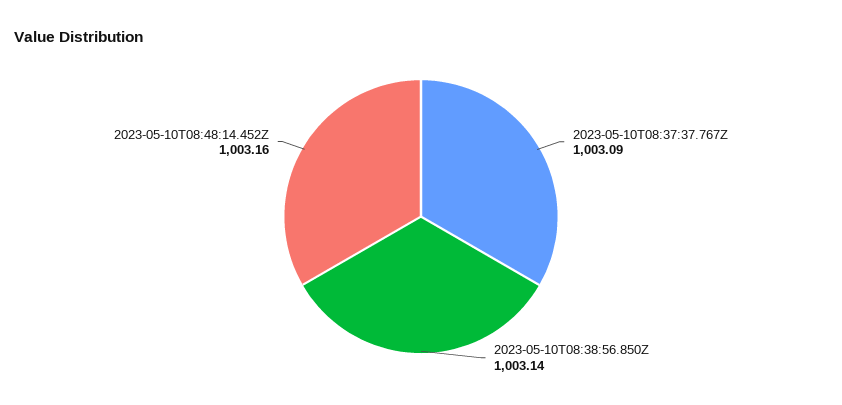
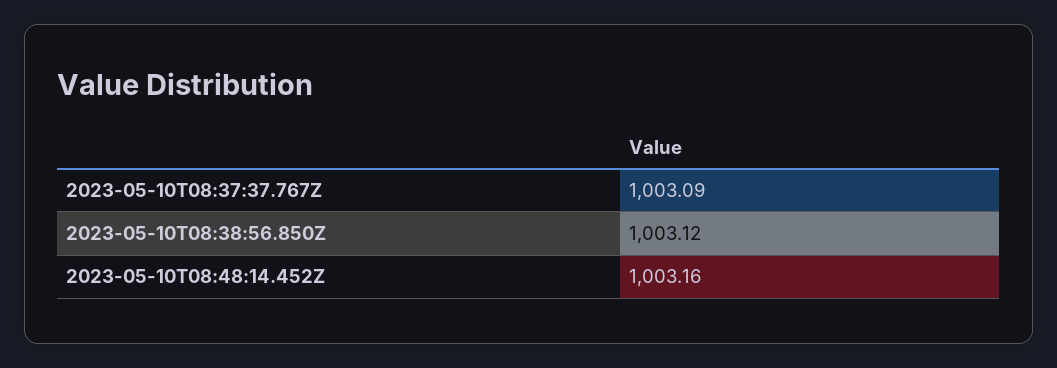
  {
    "2023-05-10T08:37:37.767Z": 1003.09,
-   "2023-05-10T08:38:56.850Z": 1003.14,
+   "2023-05-10T08:38:56.850Z": 1003.12,
    "2023-05-10T08:48:14.452Z": 1003.16
  }

